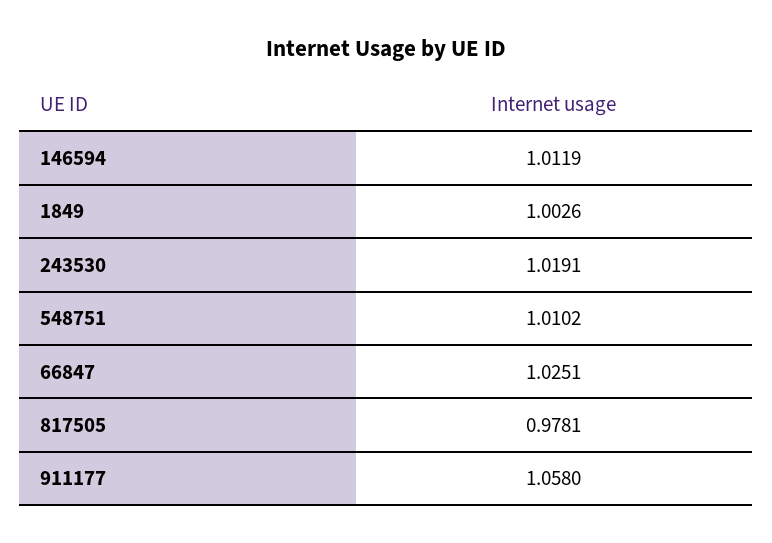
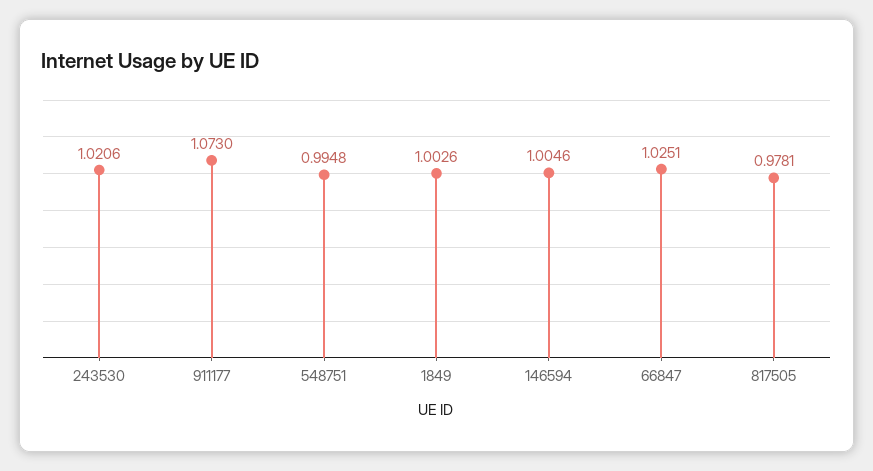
  {
-   "146594": 1.0119,
+   "146594": 1.0046,
    "1849": 1.0026,
-   "243530": 1.0191,
+   "243530": 1.0206,
-   "548751": 1.0102,
+   "548751": 0.9948,
    "66847": 1.0251,
    "817505": 0.9781,
-   "911177": 1.058
+   "911177": 1.073
  }

